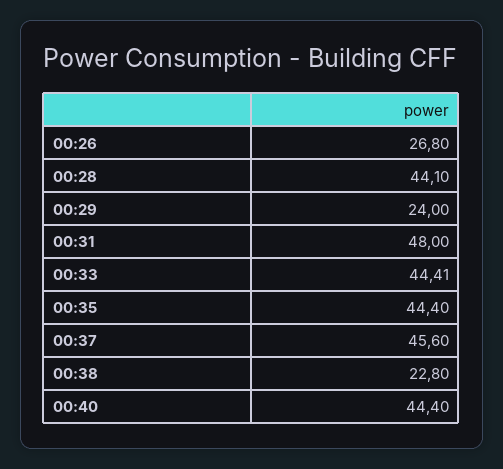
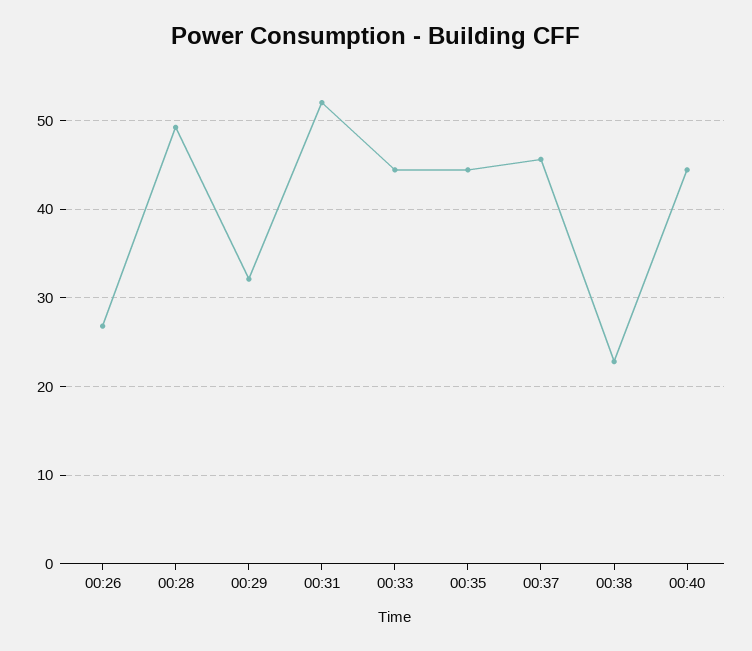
  {
    "00:26": 26.8,
-   "00:28": 44.1,
+   "00:28": 49,
-   "00:29": 24,
+   "00:29": 32,
-   "00:31": 48,
+   "00:31": 52,
    "00:33": 44.41,
    "00:35": 44.4,
    "00:37": 45.6,
    "00:38": 22.8,
    "00:40": 44.4
  }

